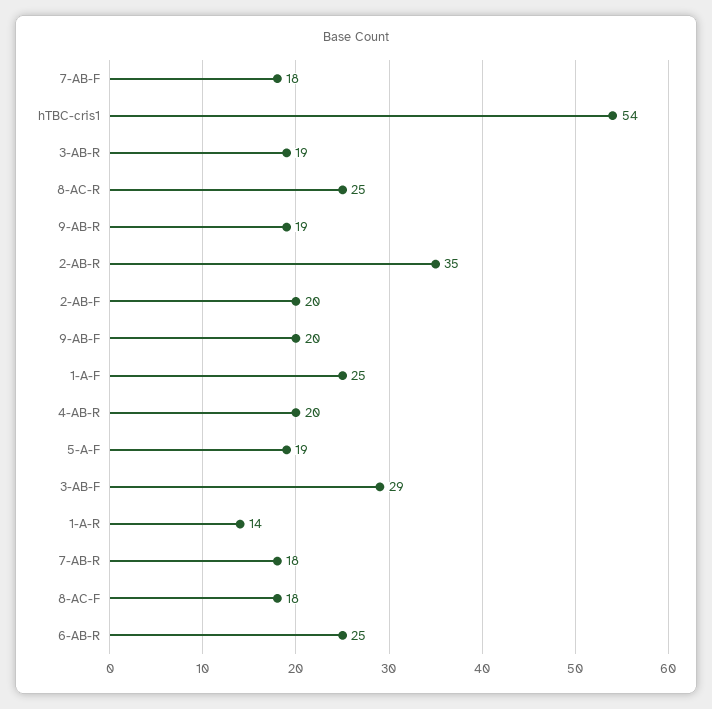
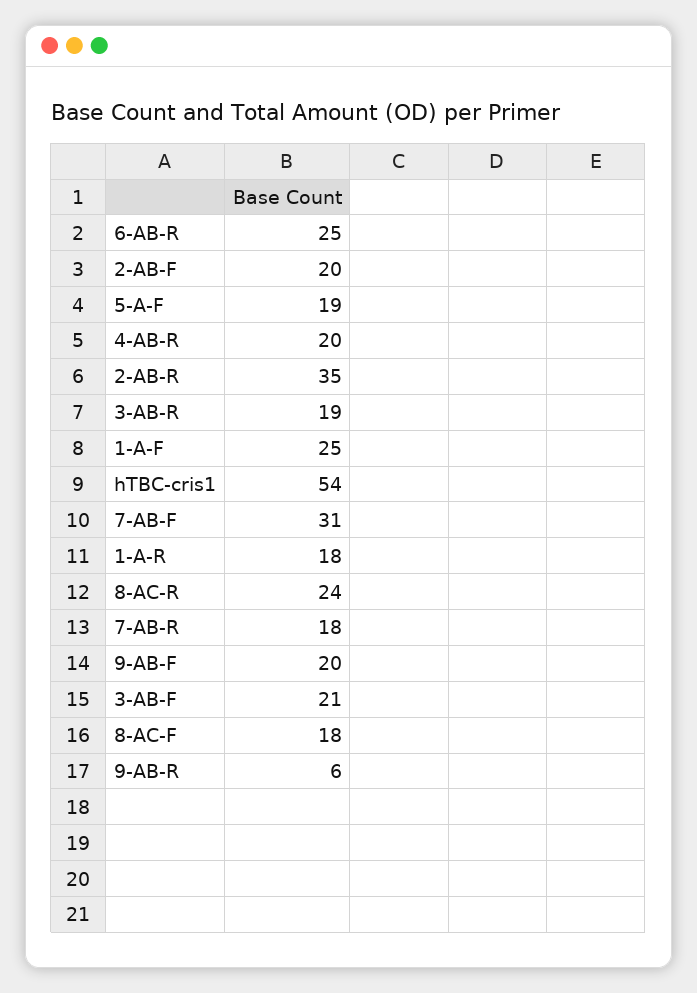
  {
-   "7-AB-F": 18,
+   "7-AB-F": 31,
    "hTBC-cris1": 54,
    "3-AB-R": 19,
-   "8-AC-R": 25,
+   "8-AC-R": 24,
-   "9-AB-R": 19,
+   "9-AB-R": 6,
    "2-AB-R": 35,
    "2-AB-F": 20,
    "9-AB-F": 20,
    "1-A-F": 25,
    "4-AB-R": 20,
    "5-A-F": 19,
-   "3-AB-F": 29,
+   "3-AB-F": 21,
-   "1-A-R": 14,
+   "1-A-R": 18,
    "7-AB-R": 18,
    "8-AC-F": 18,
    "6-AB-R": 25
  }

